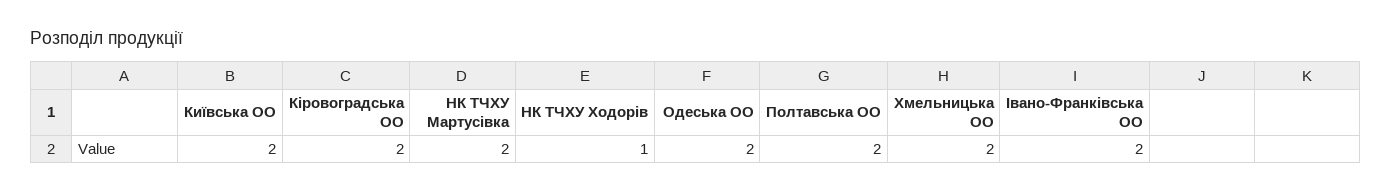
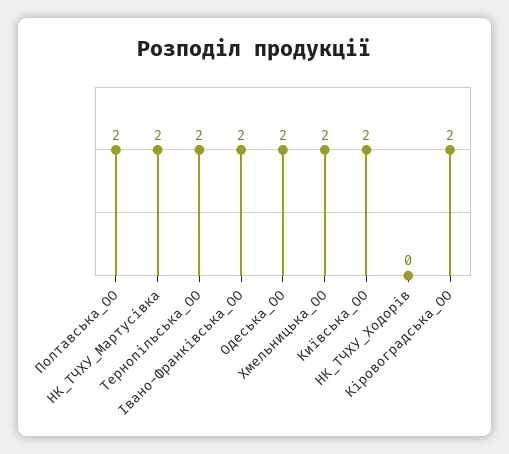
  {
    "Київська ОО": 2,
    "Кіровоградська ОО": 2,
    "НК ТЧХУ Мартусівка": 2,
-   "НК ТЧХУ Ходорів": 1,
+   "НК ТЧХУ Ходорів": 0,
    "Одеська ОО": 2,
    "Полтавська ОО": 2,
    "Хмельницька ОО": 2,
-   "Івано-Франківська ОО": 2
+   "Івано-Франківська ОО": 2,
+   "Тернопільська_ОО": 2
  }

